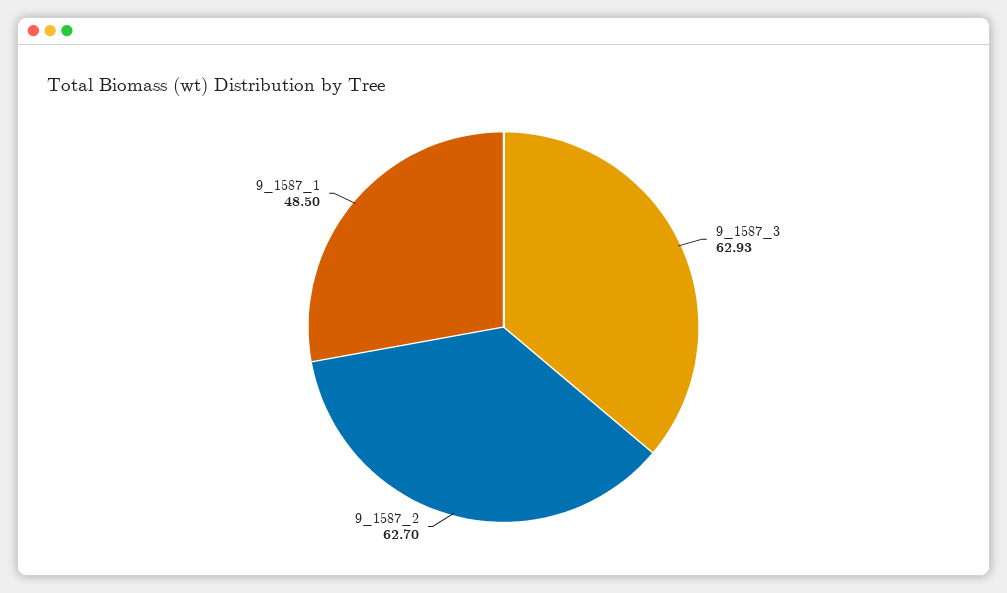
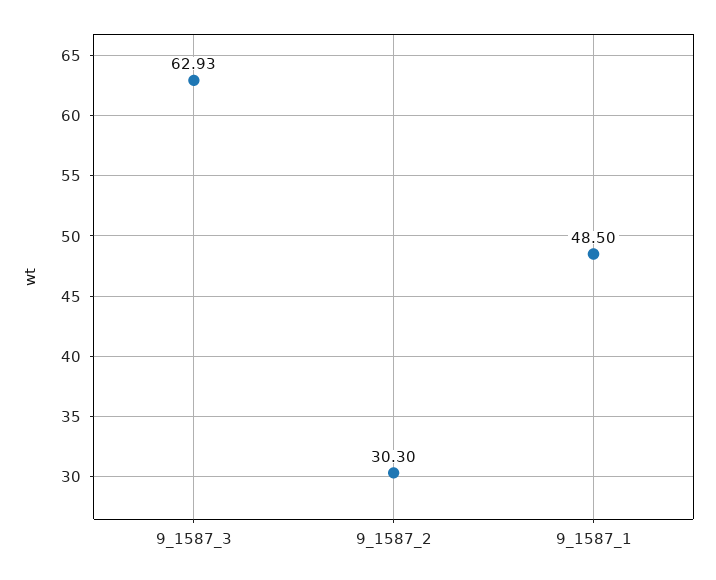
  {
    "9_1587_3": 62.93,
-   "9_1587_2": 62.7,
+   "9_1587_2": 30.3,
    "9_1587_1": 48.5
  }

